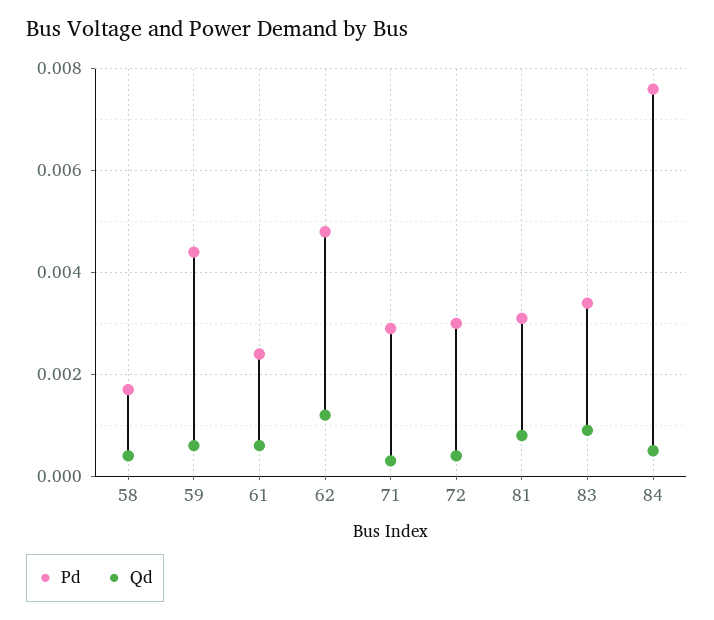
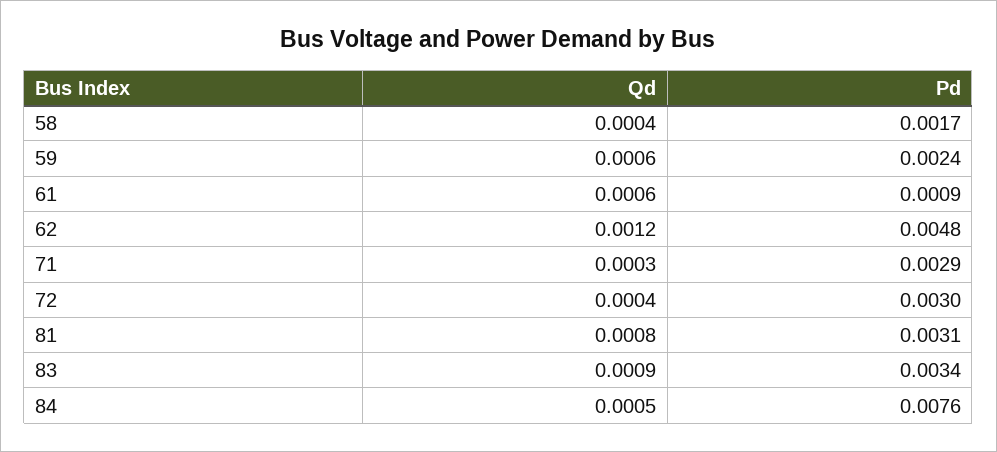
  {
    "Pd": {
      "58": 0.0017,
-     "59": 0.0045,
+     "59": 0.0024,
-     "61": 0.0025,
+     "61": 0.0009,
      "62": 0.0048,
      "71": 0.0029,
      "72": 0.003,
      "81": 0.0031,
      "83": 0.0034,
      "84": 0.0076
    },
    "Qd": {
      "58": 0.0004,
      "59": 0.0006,
      "61": 0.0006,
      "62": 0.0012,
      "71": 0.0003,
      "72": 0.0004,
      "81": 0.0008,
      "83": 0.0009,
      "84": 0.0005
    }
  }

